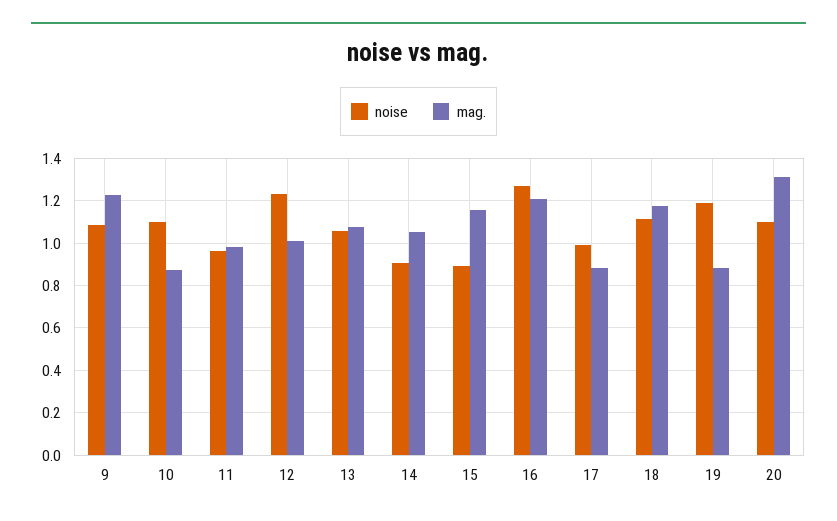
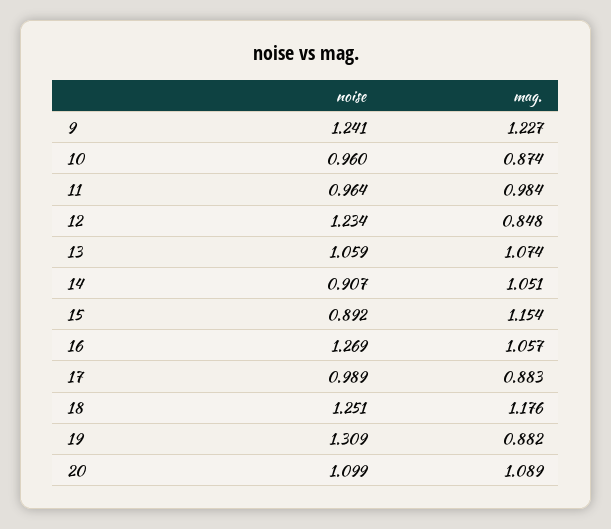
  {
    "noise": {
-     "9": 1.1,
+     "9": 1.241,
-     "10": 1.1,
+     "10": 0.96,
      "11": 0.964,
      "12": 1.234,
      "13": 1.059,
      "14": 0.907,
      "15": 0.892,
      "16": 1.269,
      "17": 0.989,
-     "18": 1.1,
+     "18": 1.251,
-     "19": 1.2,
+     "19": 1.309,
      "20": 1.099
    },
    "mag.": {
      "9": 1.227,
      "10": 0.874,
      "11": 0.984,
-     "12": 1,
+     "12": 0.848,
      "13": 1.074,
      "14": 1.051,
      "15": 1.154,
-     "16": 1.2,
+     "16": 1.057,
      "17": 0.883,
      "18": 1.176,
      "19": 0.882,
-     "20": 1.3
+     "20": 1.089
    }
  }

